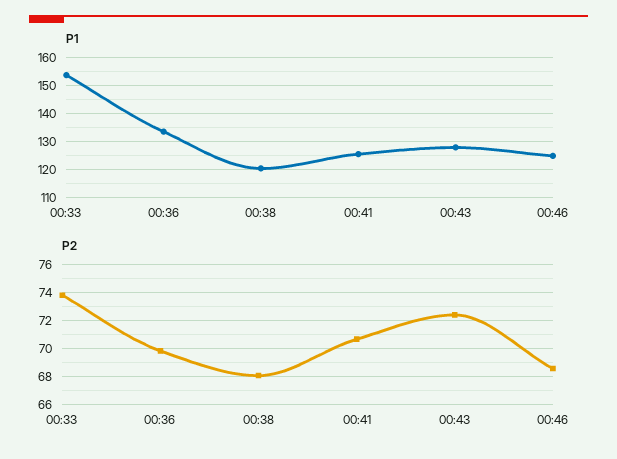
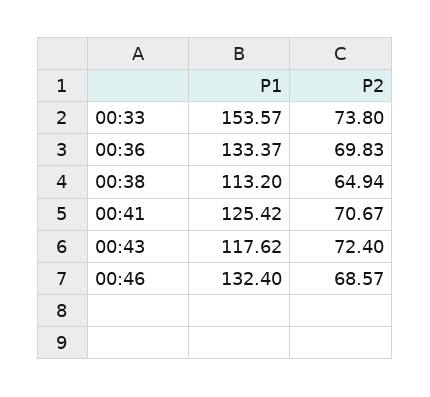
  {
    "P1": {
      "00:33": 153.57,
      "00:36": 133.37,
-     "00:38": 120,
+     "00:38": 113.2,
      "00:41": 125.42,
-     "00:43": 127.5,
+     "00:43": 117.62,
-     "00:46": 125
+     "00:46": 132.4
    },
    "P2": {
      "00:33": 73.8,
      "00:36": 69.83,
-     "00:38": 68,
+     "00:38": 64.94,
      "00:41": 70.67,
      "00:43": 72.4,
      "00:46": 68.57
    }
  }

